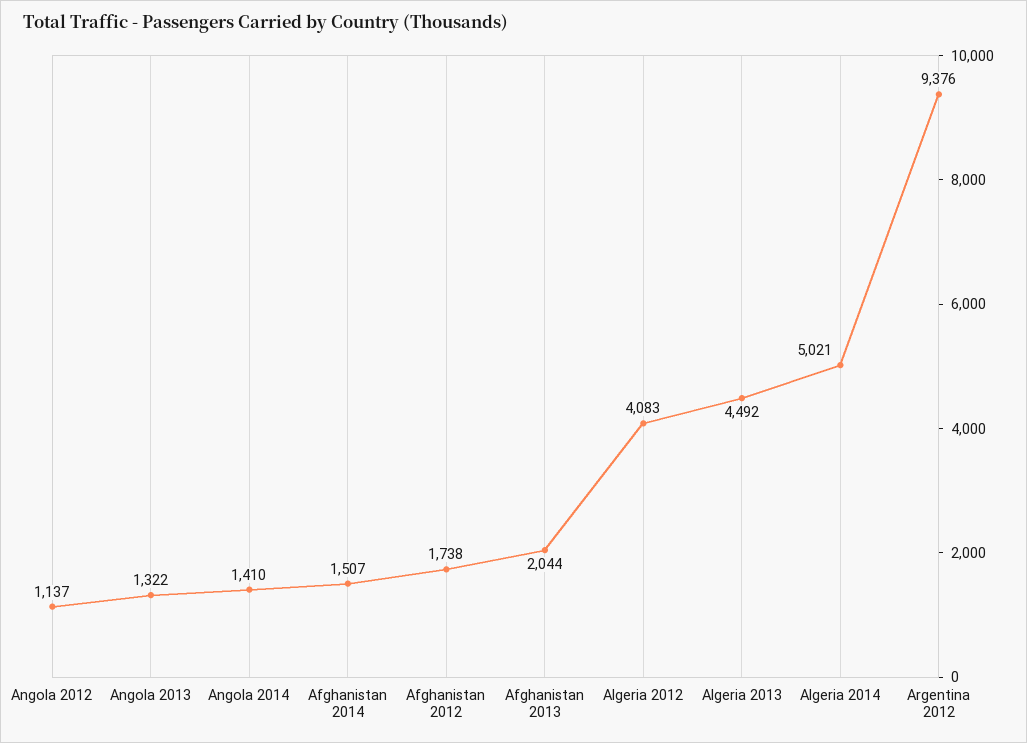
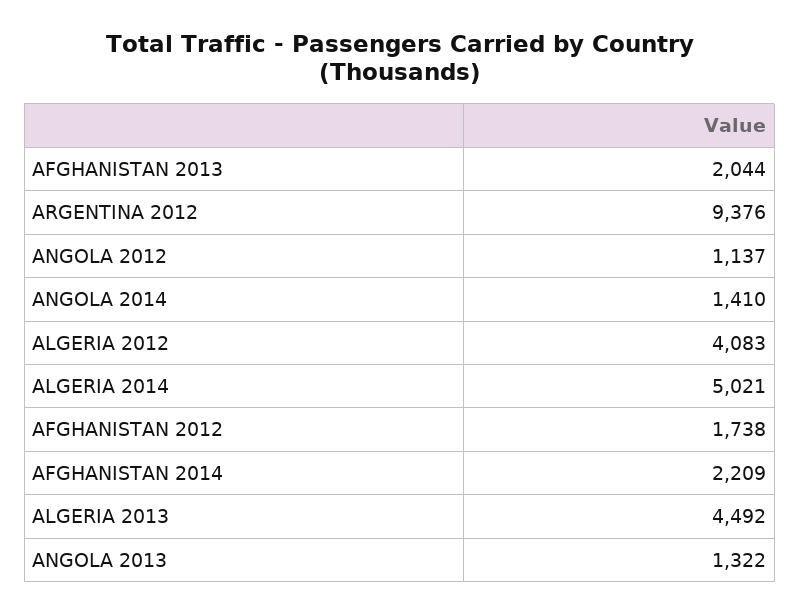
  {
    "Angola 2012": 1137,
    "Angola 2013": 1322,
    "Angola 2014": 1410,
-   "Afghanistan 2014": 1507,
+   "Afghanistan 2014": 2209,
    "Afghanistan 2012": 1738,
    "Afghanistan 2013": 2044,
    "Algeria 2012": 4083,
    "Algeria 2013": 4492,
    "Algeria 2014": 5021,
    "Argentina 2012": 9376
  }

